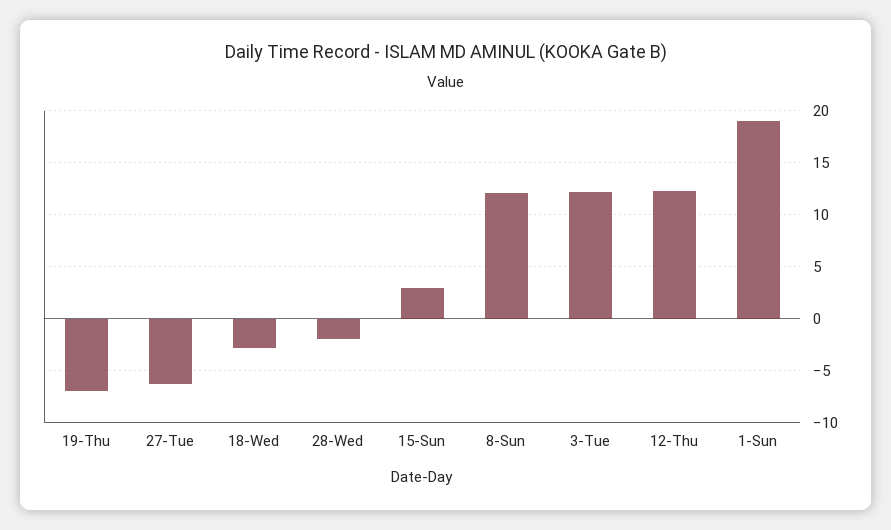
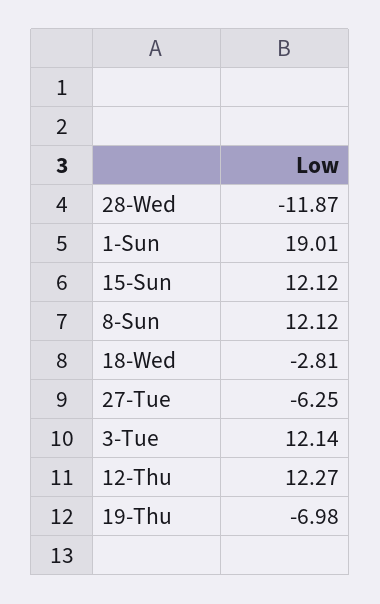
  {
    "19-Thu": -6.98,
    "27-Tue": -6.25,
    "18-Wed": -2.81,
-   "28-Wed": -2,
+   "28-Wed": -11.87,
-   "15-Sun": 3,
+   "15-Sun": 12.12,
    "8-Sun": 12.12,
    "3-Tue": 12.14,
    "12-Thu": 12.27,
    "1-Sun": 19.01
  }

